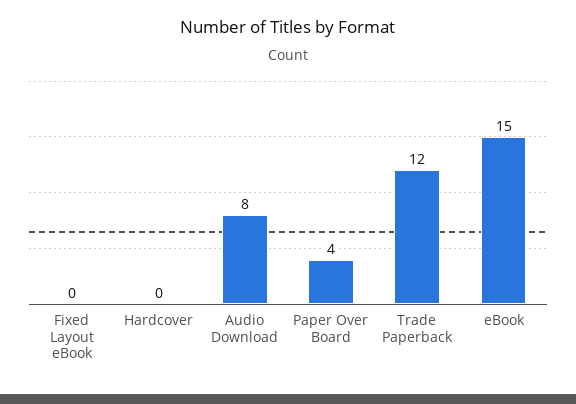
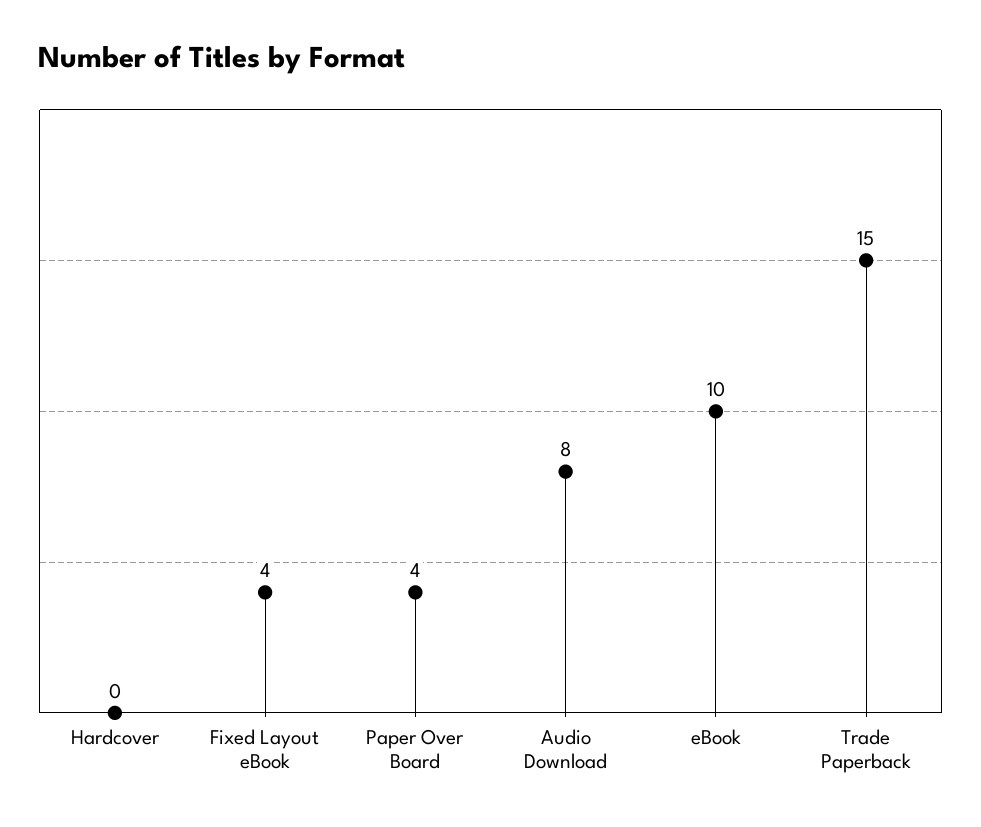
  {
-   "Fixed Layout eBook": 0,
+   "Fixed Layout eBook": 4,
    "Hardcover": 0,
    "Audio Download": 8,
    "Paper Over Board": 4,
-   "Trade Paperback": 12,
+   "Trade Paperback": 15,
-   "eBook": 15
+   "eBook": 10
  }

